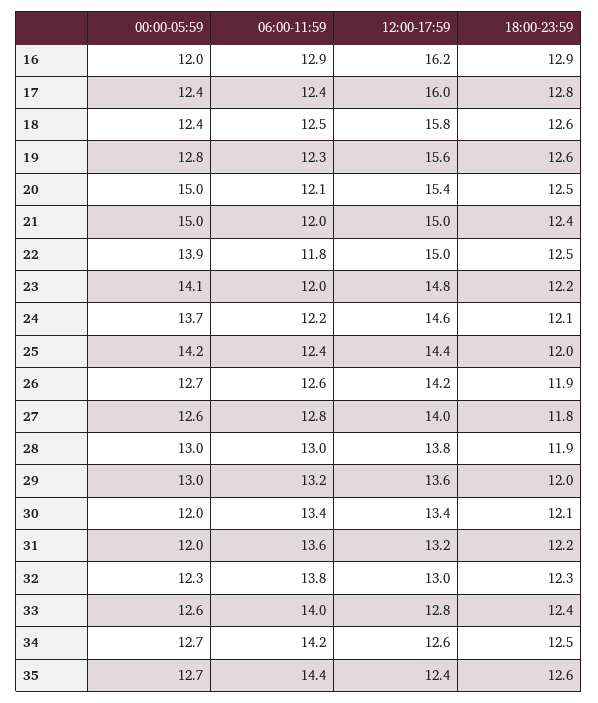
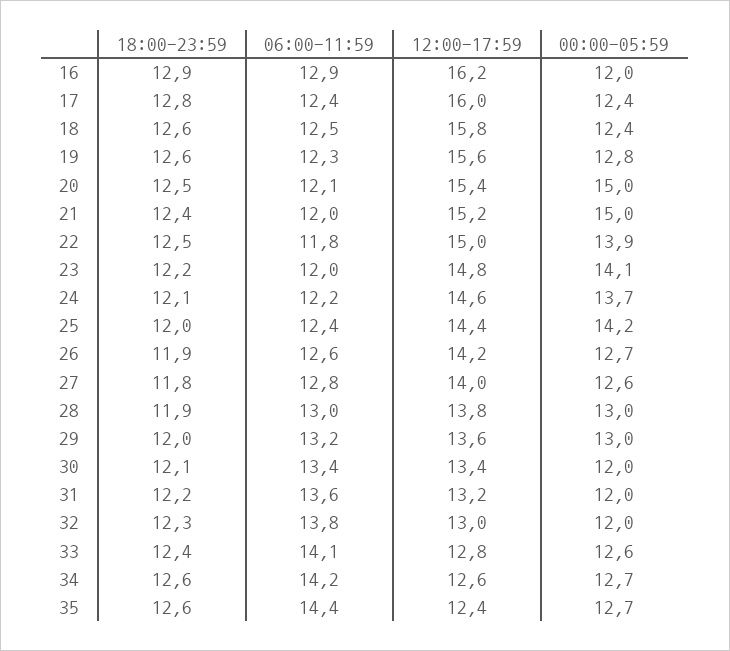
  {
    "00:00-05:59": {
      "16": 12,
      "17": 12.4,
      "18": 12.4,
      "19": 12.8,
      "20": 15,
      "21": 15,
      "22": 13.9,
      "23": 14.1,
      "24": 13.7,
      "25": 14.2,
      "26": 12.7,
      "27": 12.6,
      "28": 13,
      "29": 13,
      "30": 12,
      "31": 12,
-     "32": 12.3,
+     "32": 12,
      "33": 12.6,
      "34": 12.7,
      "35": 12.7
    },
    "06:00-11:59": {
      "16": 12.9,
      "17": 12.4,
      "18": 12.5,
      "19": 12.3,
      "20": 12.1,
      "21": 12,
      "22": 11.8,
      "23": 12,
      "24": 12.2,
      "25": 12.4,
      "26": 12.6,
      "27": 12.8,
      "28": 13,
      "29": 13.2,
      "30": 13.4,
      "31": 13.6,
      "32": 13.8,
-     "33": 14,
+     "33": 14.1,
      "34": 14.2,
      "35": 14.4
    },
    "12:00-17:59": {
      "16": 16.2,
      "17": 16,
      "18": 15.8,
      "19": 15.6,
      "20": 15.4,
-     "21": 15,
+     "21": 15.2,
      "22": 15,
      "23": 14.8,
      "24": 14.6,
      "25": 14.4,
      "26": 14.2,
      "27": 14,
      "28": 13.8,
      "29": 13.6,
      "30": 13.4,
      "31": 13.2,
      "32": 13,
      "33": 12.8,
      "34": 12.6,
      "35": 12.4
    },
    "18:00-23:59": {
      "16": 12.9,
      "17": 12.8,
      "18": 12.6,
      "19": 12.6,
      "20": 12.5,
      "21": 12.4,
      "22": 12.5,
      "23": 12.2,
      "24": 12.1,
      "25": 12,
      "26": 11.9,
      "27": 11.8,
      "28": 11.9,
      "29": 12,
      "30": 12.1,
      "31": 12.2,
      "32": 12.3,
      "33": 12.4,
-     "34": 12.5,
+     "34": 12.6,
      "35": 12.6
    }
  }

